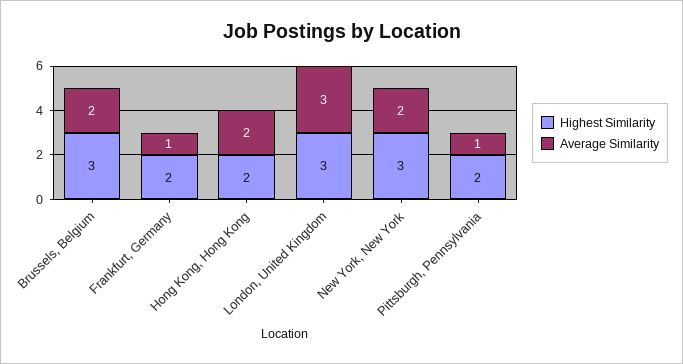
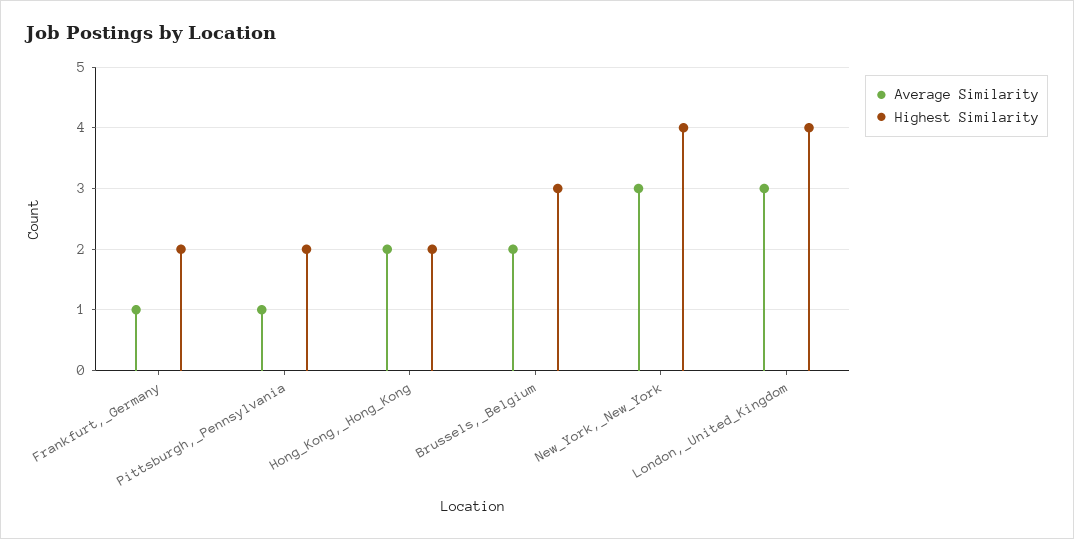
  {
    "Highest Similarity": {
      "Brussels, Belgium": 3,
      "Frankfurt, Germany": 2,
      "Hong Kong, Hong Kong": 2,
-     "London, United Kingdom": 3,
+     "London, United Kingdom": 4,
-     "New York, New York": 3,
+     "New York, New York": 4,
      "Pittsburgh, Pennsylvania": 2
    },
    "Average Similarity": {
      "Brussels, Belgium": 2,
      "Frankfurt, Germany": 1,
      "Hong Kong, Hong Kong": 2,
      "London, United Kingdom": 3,
-     "New York, New York": 2,
+     "New York, New York": 3,
      "Pittsburgh, Pennsylvania": 1
    }
  }

